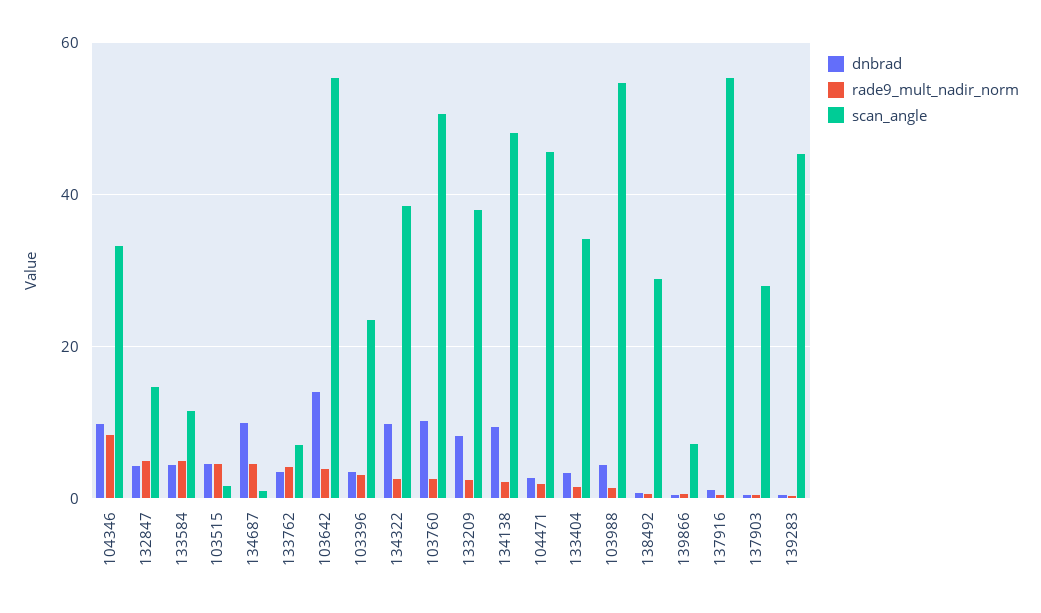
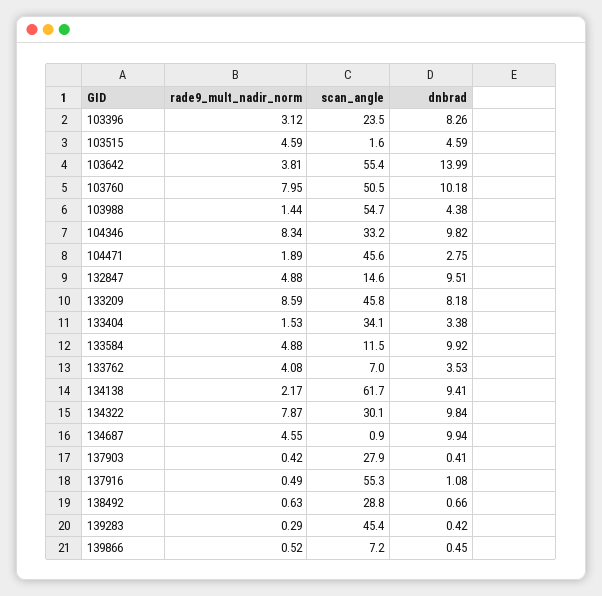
  {
    "dnbrad": {
      "104346": 9.82,
-     "132847": 4,
+     "132847": 9.51,
-     "133584": 4,
+     "133584": 9.92,
      "103515": 4.59,
      "134687": 9.94,
      "133762": 3.53,
      "103642": 13.99,
-     "103396": 4,
+     "103396": 8.26,
      "134322": 9.84,
      "103760": 10.18,
      "133209": 8.18,
      "134138": 9.41,
      "104471": 2.75,
      "133404": 3.38,
      "103988": 4.38,
      "138492": 0.66,
      "139866": 0.45,
      "137916": 1.08,
      "137903": 0.41,
      "139283": 0.42
    },
    "rade9_mult_nadir_norm": {
      "104346": 8.34,
      "132847": 4.88,
      "133584": 4.88,
      "103515": 4.59,
      "134687": 4.55,
      "133762": 4.08,
      "103642": 3.81,
      "103396": 3.12,
-     "134322": 2,
+     "134322": 7.87,
-     "103760": 2,
+     "103760": 7.95,
-     "133209": 2,
+     "133209": 8.59,
      "134138": 2.17,
      "104471": 1.89,
      "133404": 1.53,
      "103988": 1.44,
      "138492": 0.63,
      "139866": 0.52,
      "137916": 0.49,
      "137903": 0.42,
      "139283": 0.29
    },
    "scan_angle": {
      "104346": 33.2,
      "132847": 14.6,
      "133584": 11.5,
      "103515": 1.6,
      "134687": 0.9,
      "133762": 7,
      "103642": 55.4,
      "103396": 23.5,
-     "134322": 38,
+     "134322": 30.1,
      "103760": 50.5,
-     "133209": 38,
+     "133209": 45.8,
-     "134138": 48,
+     "134138": 61.7,
      "104471": 45.6,
      "133404": 34.1,
      "103988": 54.7,
      "138492": 28.8,
      "139866": 7.2,
      "137916": 55.3,
      "137903": 27.9,
      "139283": 45.4
    }
  }

